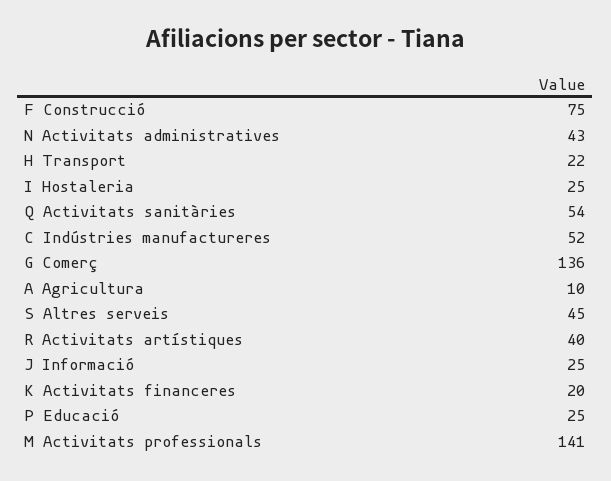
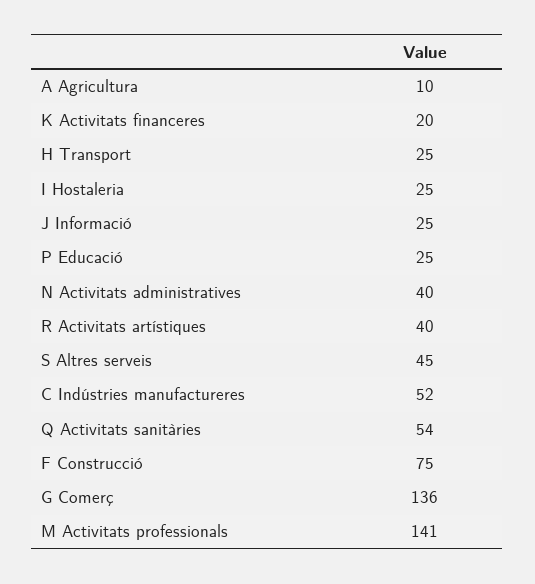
  {
    "F Construcció": 75,
-   "N Activitats administratives": 43,
+   "N Activitats administratives": 40,
-   "H Transport": 22,
+   "H Transport": 25,
    "I Hostaleria": 25,
    "Q Activitats sanitàries": 54,
    "C Indústries manufactureres": 52,
    "G Comerç": 136,
    "A Agricultura": 10,
    "S Altres serveis": 45,
    "R Activitats artístiques": 40,
    "J Informació": 25,
    "K Activitats financeres": 20,
    "P Educació": 25,
    "M Activitats professionals": 141
  }

